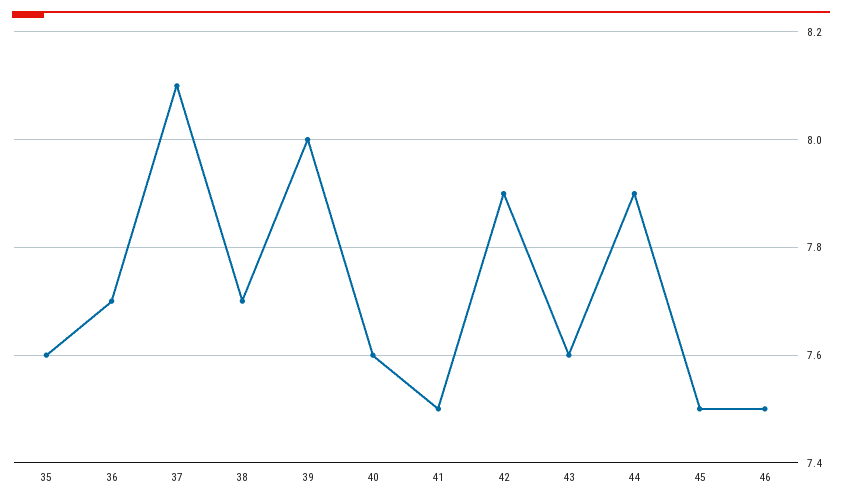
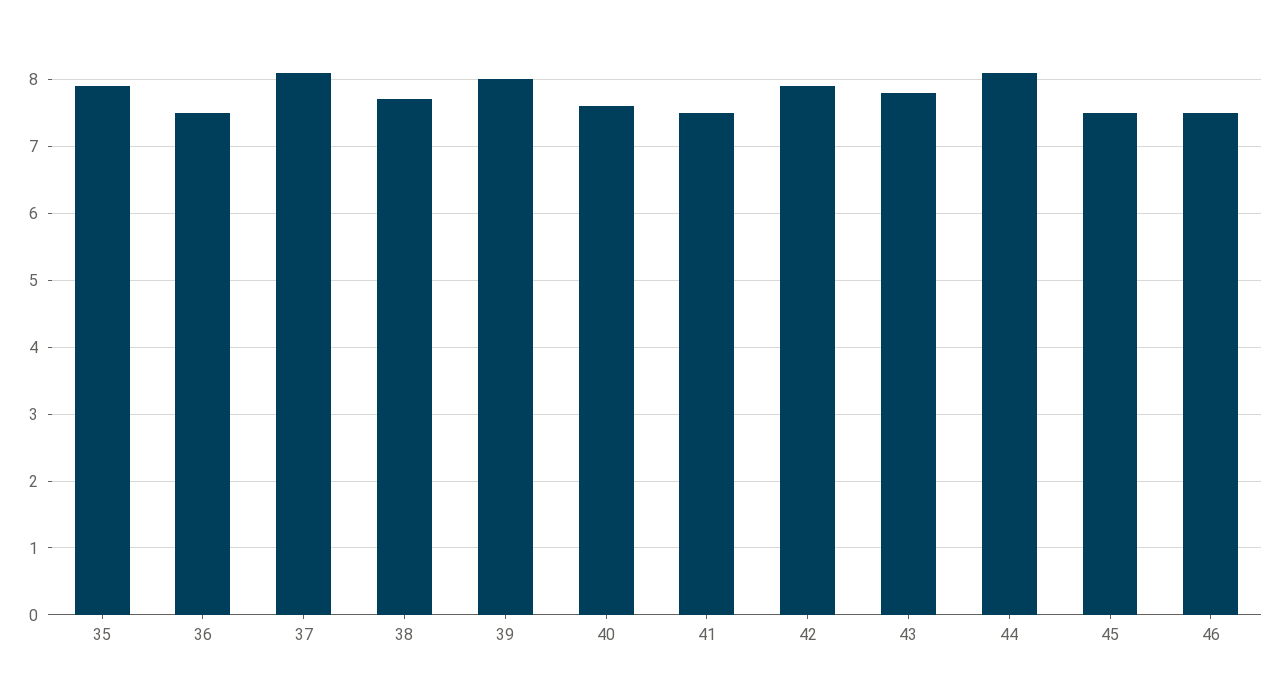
  {
-   "35": 7.6,
+   "35": 7.9,
-   "36": 7.7,
+   "36": 7.5,
    "37": 8.1,
    "38": 7.7,
    "39": 8,
    "40": 7.6,
    "41": 7.5,
    "42": 7.9,
-   "43": 7.6,
+   "43": 7.8,
-   "44": 7.9,
+   "44": 8.1,
    "45": 7.5,
    "46": 7.5
  }

